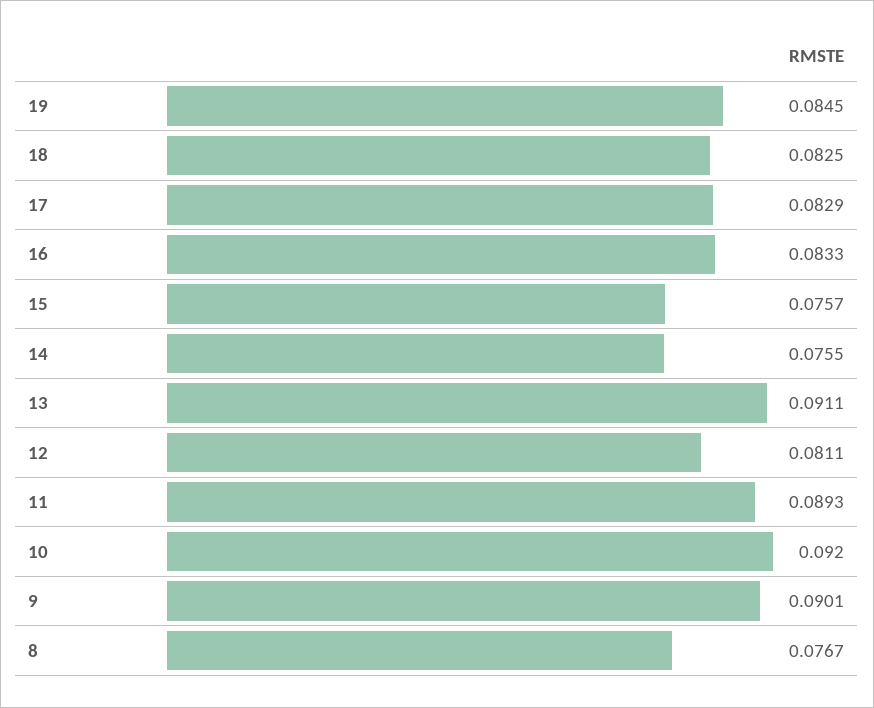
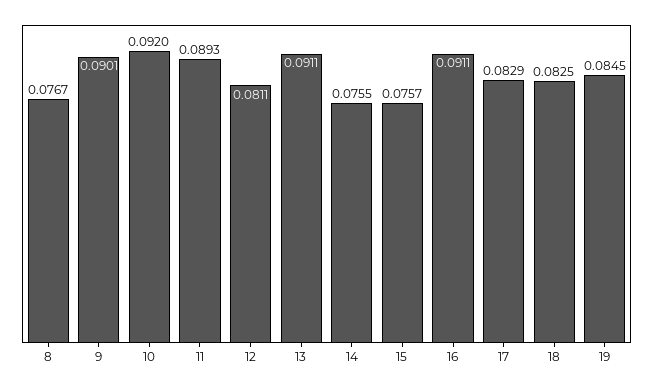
  {
    "19": 0.0845,
    "18": 0.0825,
    "17": 0.0829,
-   "16": 0.0833,
+   "16": 0.0911,
    "15": 0.0757,
    "14": 0.0755,
    "13": 0.0911,
    "12": 0.0811,
    "11": 0.0893,
    "10": 0.092,
    "9": 0.0901,
    "8": 0.0767
  }

